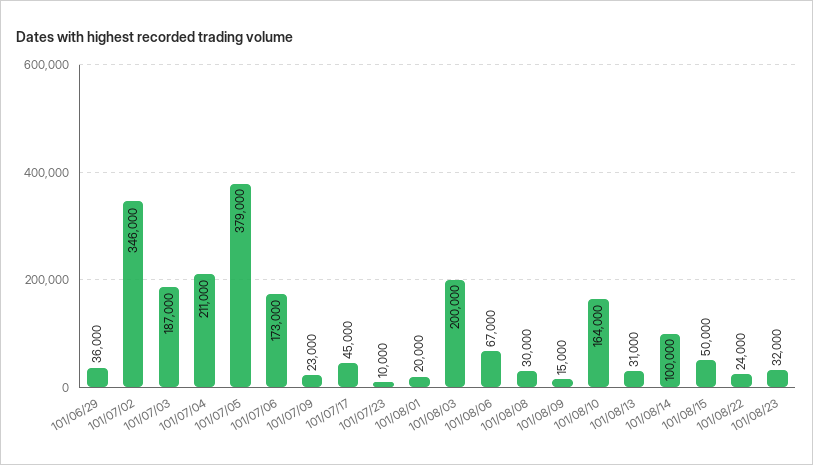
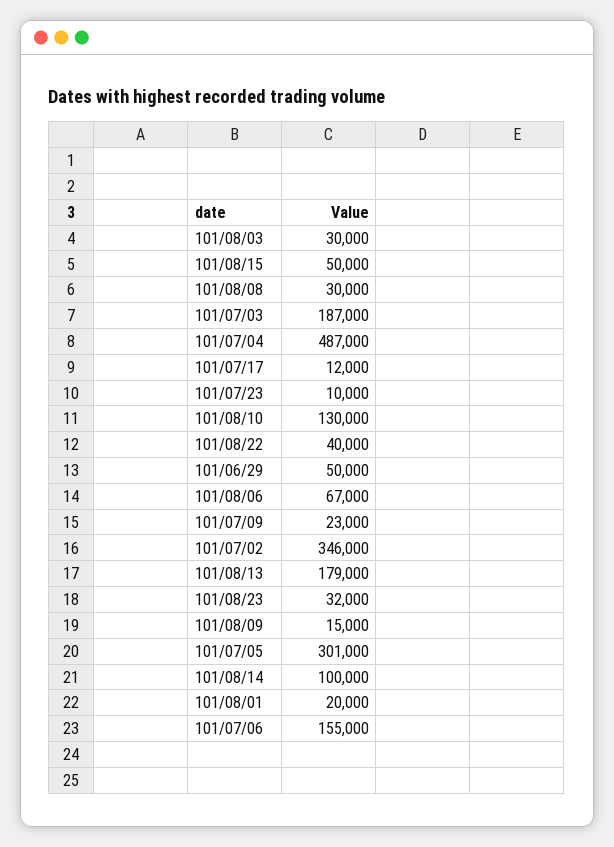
  {
-   "101/06/29": 36000,
+   "101/06/29": 50000,
    "101/07/02": 346000,
    "101/07/03": 187000,
-   "101/07/04": 211000,
+   "101/07/04": 487000,
-   "101/07/05": 379000,
+   "101/07/05": 301000,
-   "101/07/06": 173000,
+   "101/07/06": 155000,
    "101/07/09": 23000,
-   "101/07/17": 45000,
+   "101/07/17": 12000,
    "101/07/23": 10000,
    "101/08/01": 20000,
-   "101/08/03": 200000,
+   "101/08/03": 30000,
    "101/08/06": 67000,
    "101/08/08": 30000,
    "101/08/09": 15000,
-   "101/08/10": 164000,
+   "101/08/10": 130000,
-   "101/08/13": 31000,
+   "101/08/13": 179000,
    "101/08/14": 100000,
    "101/08/15": 50000,
-   "101/08/22": 24000,
+   "101/08/22": 40000,
    "101/08/23": 32000
  }

